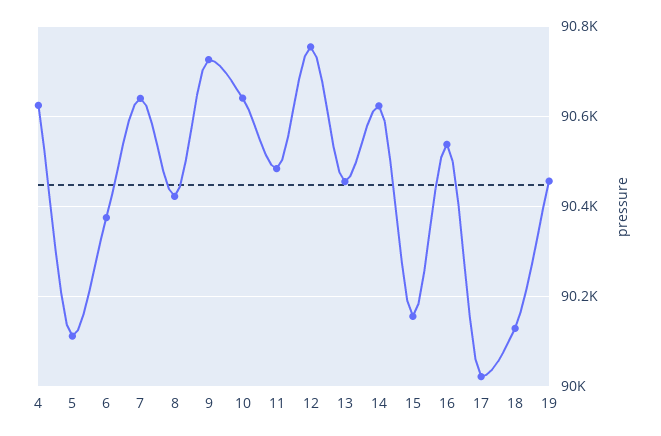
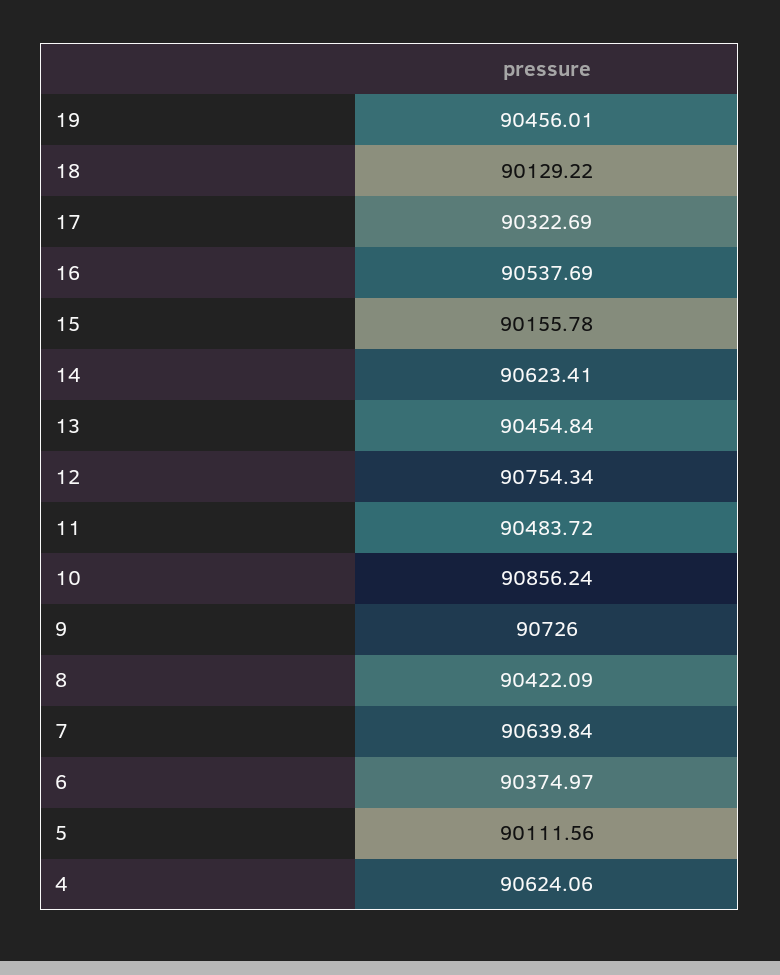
  {
    "4": 90624.06,
    "5": 90111.56,
    "6": 90374.97,
    "7": 90639.84,
    "8": 90422.09,
    "9": 90726,
-   "10": 90640,
+   "10": 90856.24,
    "11": 90483.72,
    "12": 90754.34,
    "13": 90454.84,
    "14": 90623.41,
    "15": 90155.78,
    "16": 90537.69,
-   "17": 90020,
+   "17": 90322.69,
    "18": 90129.22,
    "19": 90456.01
  }

